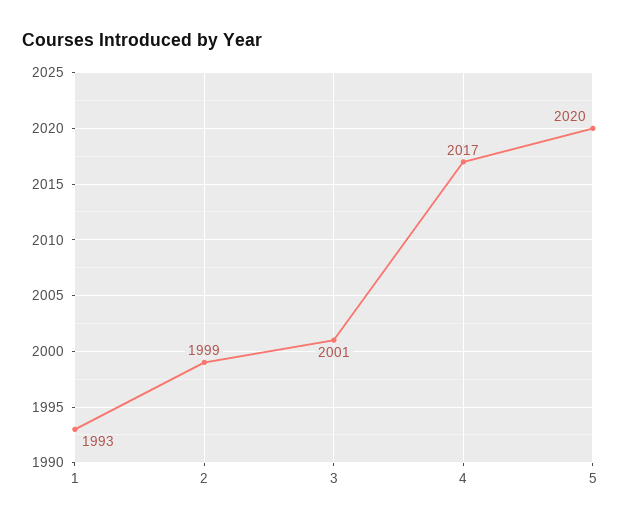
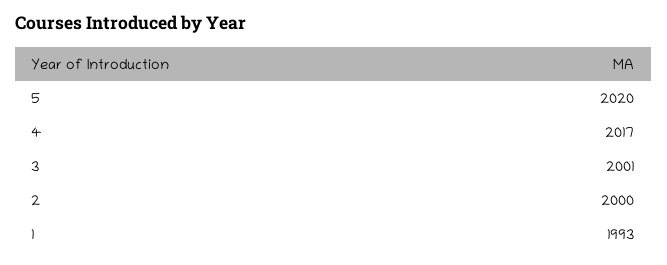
  {
    "1": 1993,
-   "2": 1999,
+   "2": 2000,
    "3": 2001,
    "4": 2017,
    "5": 2020
  }

